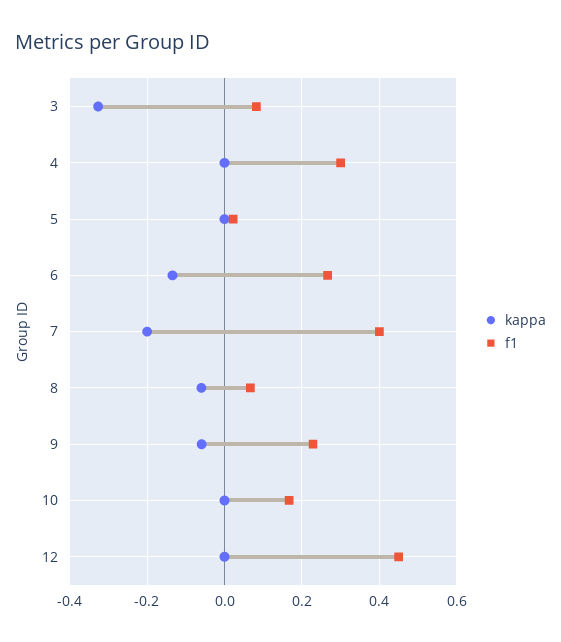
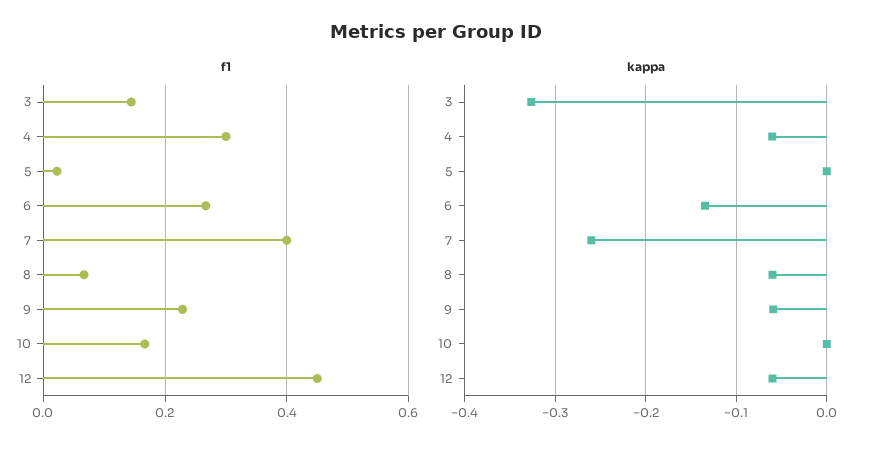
  {
    "kappa": {
      "3": -0.33,
-     "4": 0,
+     "4": -0.06,
      "5": 0,
      "6": -0.13,
-     "7": -0.2,
+     "7": -0.26,
      "8": -0.06,
      "9": -0.06,
      "10": 0,
-     "12": 0
+     "12": -0.06
    },
    "f1": {
-     "3": 0.08,
+     "3": 0.14,
      "4": 0.3,
      "5": 0.02,
      "6": 0.26,
      "7": 0.4,
      "8": 0.06,
      "9": 0.22,
      "10": 0.16,
      "12": 0.46
    }
  }

